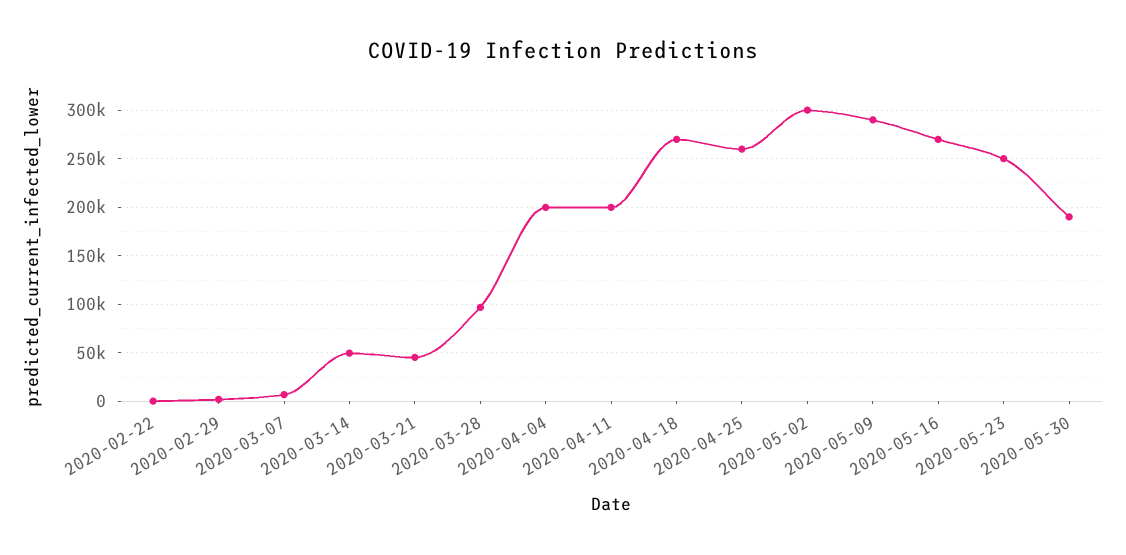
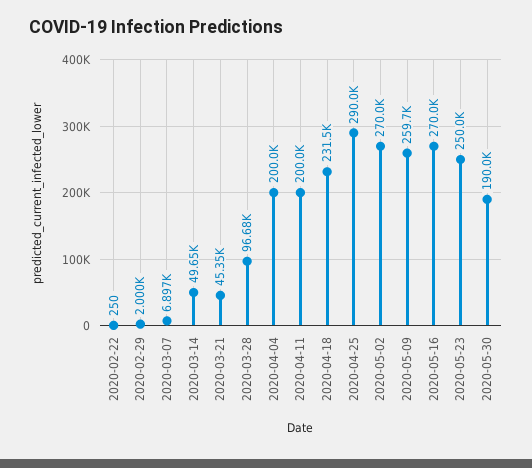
  {
    "2020-02-22": 250,
    "2020-02-29": 2000,
    "2020-03-07": 6897,
    "2020-03-14": 49650,
    "2020-03-21": 45350,
    "2020-03-28": 96680,
    "2020-04-04": 200000,
    "2020-04-11": 200000,
-   "2020-04-18": 270000,
+   "2020-04-18": 231500,
-   "2020-04-25": 260000,
+   "2020-04-25": 290000,
-   "2020-05-02": 300000,
+   "2020-05-02": 270000,
-   "2020-05-09": 290000,
+   "2020-05-09": 259700,
    "2020-05-16": 270000,
    "2020-05-23": 250000,
    "2020-05-30": 190000
  }

